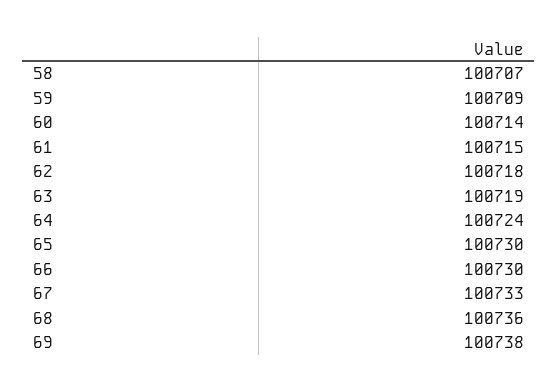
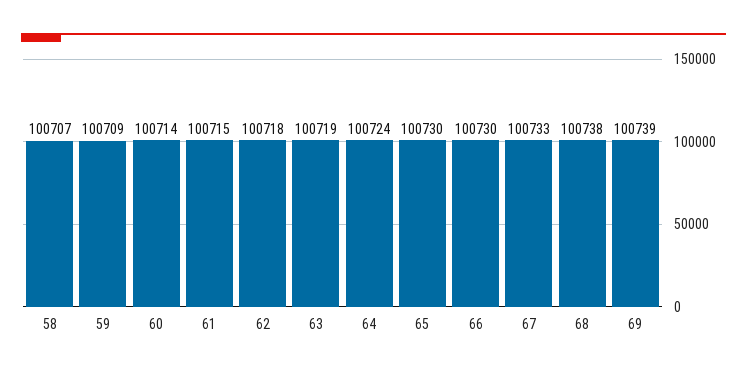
  {
    "58": 100707,
    "59": 100709,
    "60": 100714,
    "61": 100715,
    "62": 100718,
    "63": 100719,
    "64": 100724,
    "65": 100730,
    "66": 100730,
    "67": 100733,
-   "68": 100736,
+   "68": 100738,
-   "69": 100738
+   "69": 100739
  }

